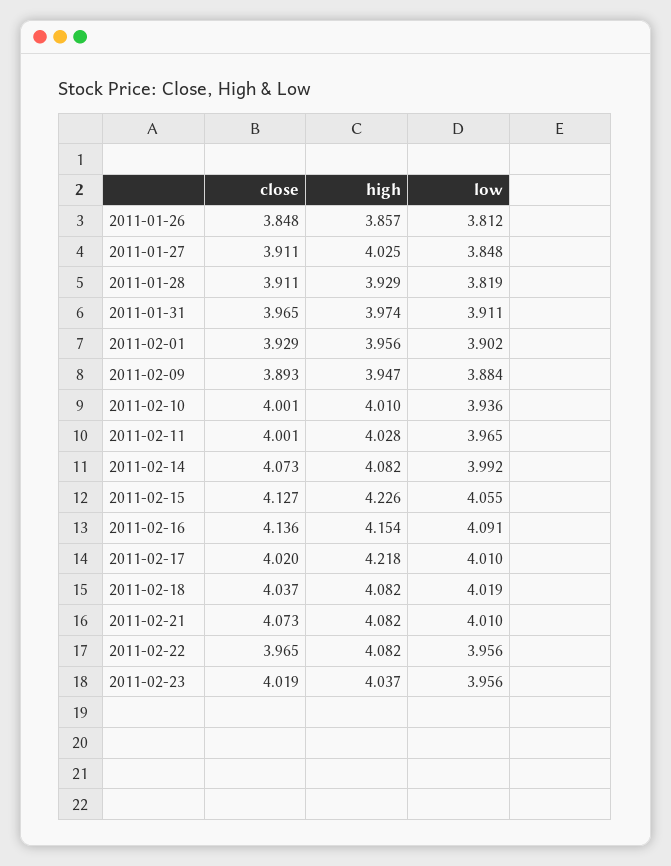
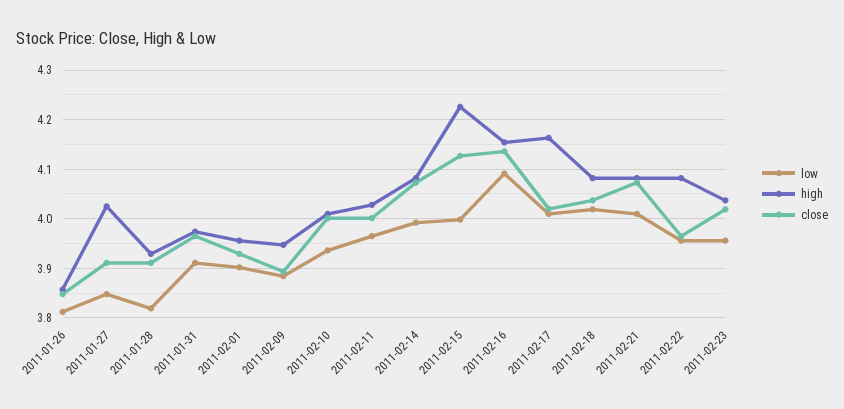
  {
    "close": {
      "2011-01-26": 3.848,
      "2011-01-27": 3.911,
      "2011-01-28": 3.911,
      "2011-01-31": 3.965,
      "2011-02-01": 3.929,
      "2011-02-09": 3.893,
      "2011-02-10": 4.001,
      "2011-02-11": 4.001,
      "2011-02-14": 4.073,
      "2011-02-15": 4.127,
      "2011-02-16": 4.136,
      "2011-02-17": 4.02,
      "2011-02-18": 4.037,
      "2011-02-21": 4.073,
      "2011-02-22": 3.965,
      "2011-02-23": 4.019
    },
    "high": {
      "2011-01-26": 3.857,
      "2011-01-27": 4.025,
      "2011-01-28": 3.929,
      "2011-01-31": 3.974,
      "2011-02-01": 3.956,
      "2011-02-09": 3.947,
      "2011-02-10": 4.01,
      "2011-02-11": 4.028,
      "2011-02-14": 4.082,
      "2011-02-15": 4.226,
      "2011-02-16": 4.154,
-     "2011-02-17": 4.218,
+     "2011-02-17": 4.16,
      "2011-02-18": 4.082,
      "2011-02-21": 4.082,
      "2011-02-22": 4.082,
      "2011-02-23": 4.037
    },
    "low": {
      "2011-01-26": 3.812,
      "2011-01-27": 3.848,
      "2011-01-28": 3.819,
      "2011-01-31": 3.911,
      "2011-02-01": 3.902,
      "2011-02-09": 3.884,
      "2011-02-10": 3.936,
      "2011-02-11": 3.965,
      "2011-02-14": 3.992,
-     "2011-02-15": 4.055,
+     "2011-02-15": 4,
      "2011-02-16": 4.091,
      "2011-02-17": 4.01,
      "2011-02-18": 4.019,
      "2011-02-21": 4.01,
      "2011-02-22": 3.956,
      "2011-02-23": 3.956
    }
  }

